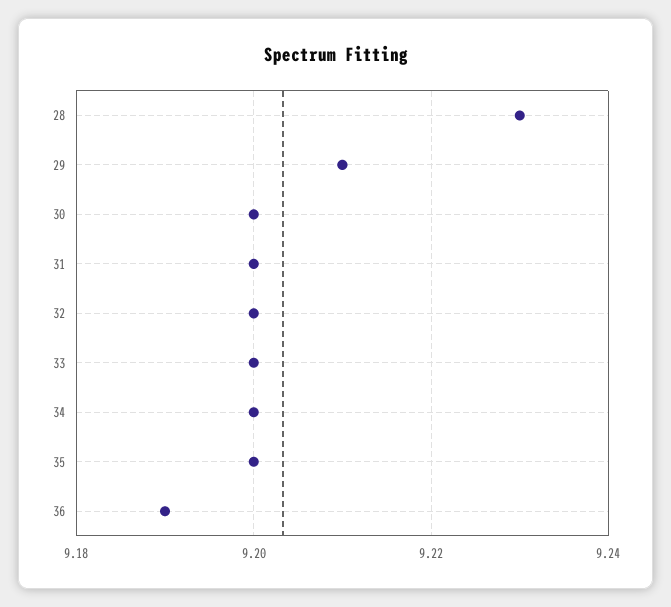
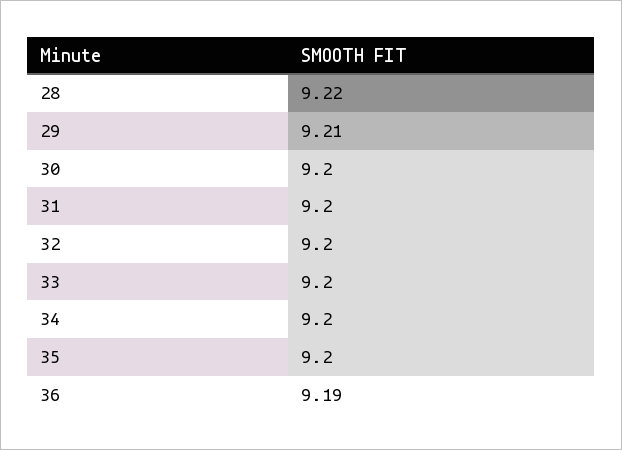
  {
-   "28": 9.23,
+   "28": 9.22,
    "29": 9.21,
    "30": 9.2,
    "31": 9.2,
    "32": 9.2,
    "33": 9.2,
    "34": 9.2,
    "35": 9.2,
    "36": 9.19
  }

